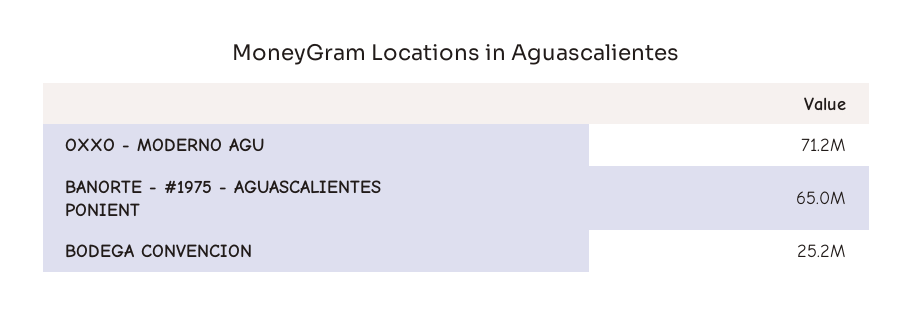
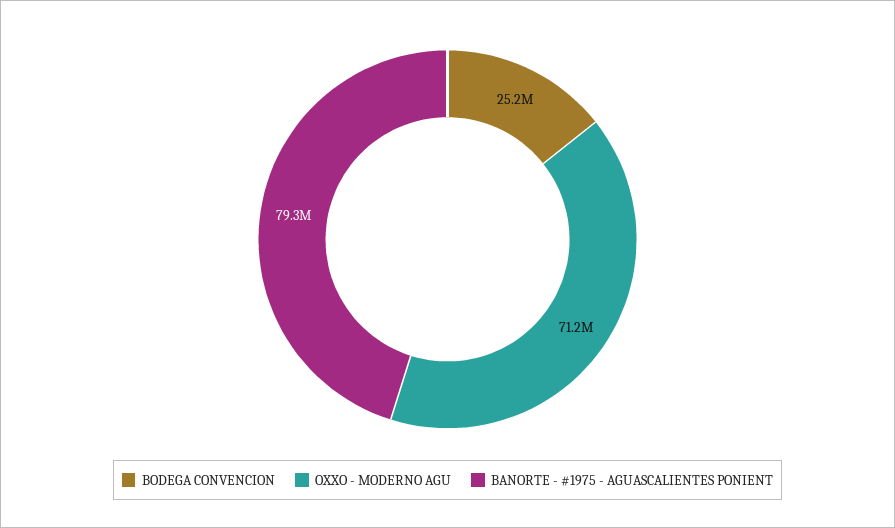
  {
    "OXXO - MODERNO AGU": 71200000,
-   "BANORTE - #1975 - AGUASCALIENTES PONIENT": 65000000,
+   "BANORTE - #1975 - AGUASCALIENTES PONIENT": 79300000,
    "BODEGA CONVENCION": 25200000
  }

